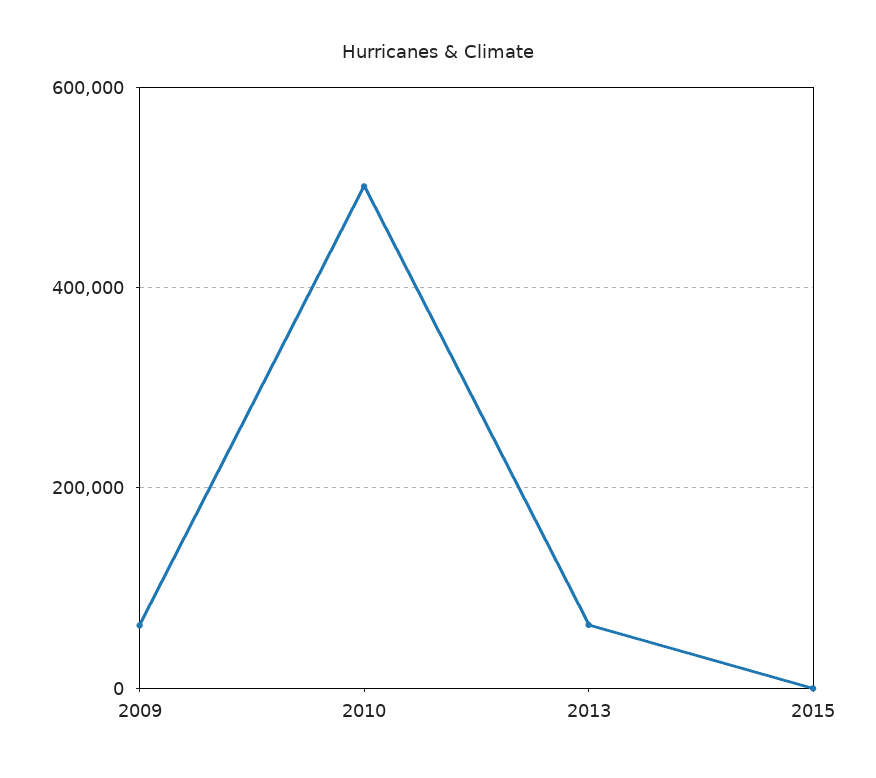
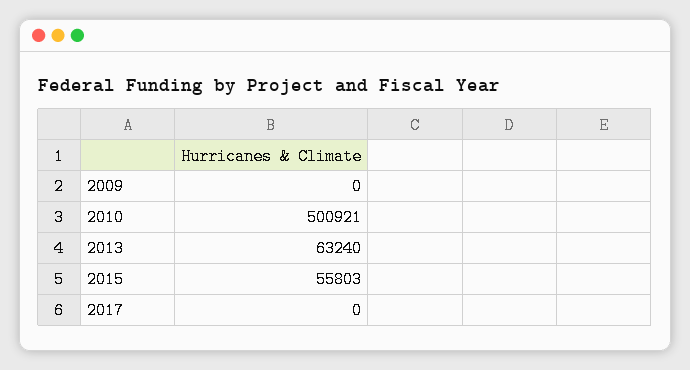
  {
-   "2009": 60000,
+   "2009": 0,
    "2010": 500921,
    "2013": 63240,
-   "2015": 0
+   "2015": 55803,
+   "2017": 0
  }

